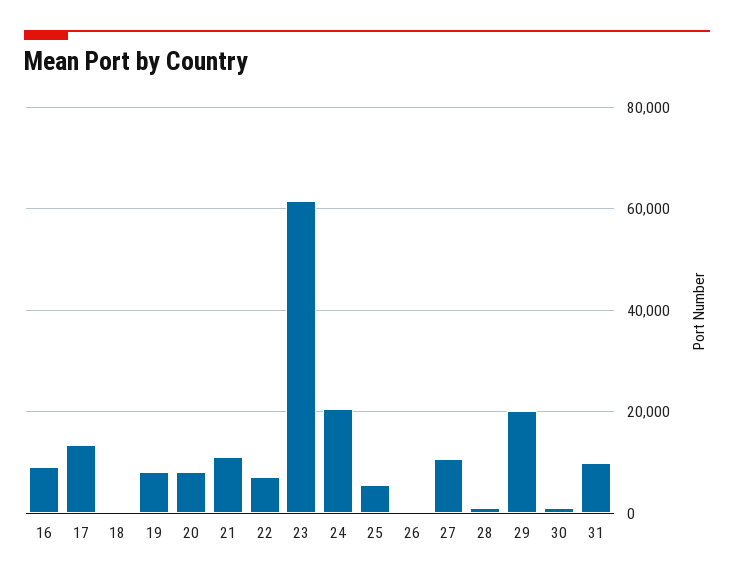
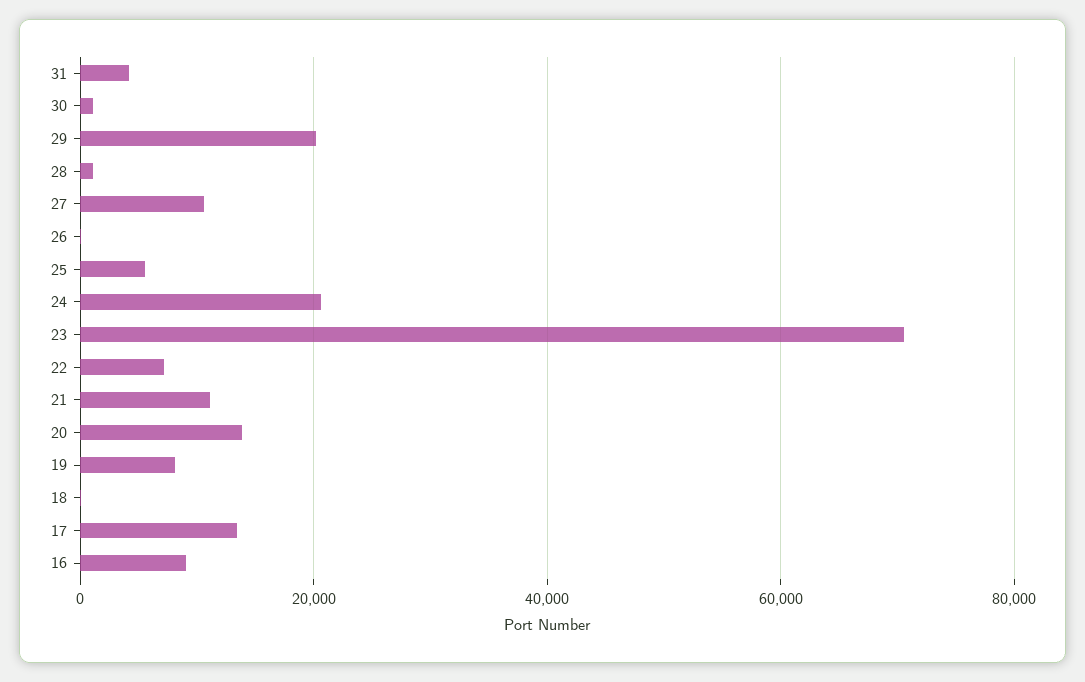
  {
    "16": 10000,
    "17": 14000,
    "18": 0,
    "19": 8000,
-   "20": 8000,
+   "20": 14000,
    "21": 12000,
    "22": 8000,
-   "23": 62000,
+   "23": 70000,
    "24": 20000,
    "25": 6000,
    "26": 0,
    "27": 10000,
    "28": 2000,
    "29": 20000,
    "30": 2000,
-   "31": 10000
+   "31": 4000
  }

